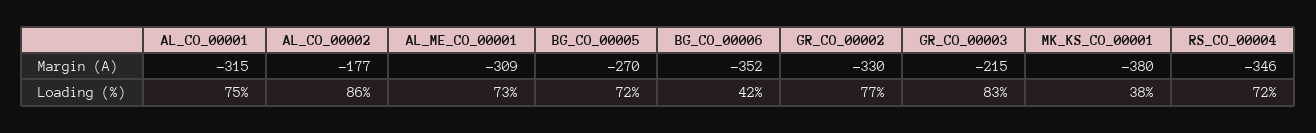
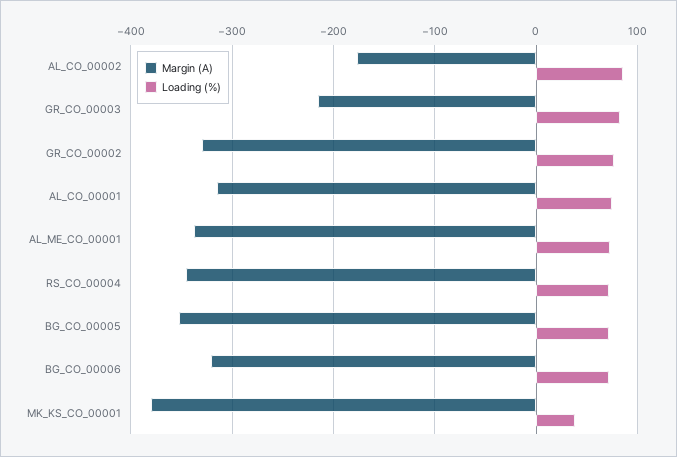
  {
    "Margin (A)": {
      "AL_CO_00001": -315,
      "AL_CO_00002": -177,
-     "AL_ME_CO_00001": -309,
+     "AL_ME_CO_00001": -340,
-     "BG_CO_00005": -270,
+     "BG_CO_00005": -350,
-     "BG_CO_00006": -352,
+     "BG_CO_00006": -320,
      "GR_CO_00002": -330,
      "GR_CO_00003": -215,
      "MK_KS_CO_00001": -380,
      "RS_CO_00004": -346
    },
    "Loading (%)": {
      "AL_CO_00001": 75,
      "AL_CO_00002": 86,
      "AL_ME_CO_00001": 73,
      "BG_CO_00005": 72,
-     "BG_CO_00006": 42,
+     "BG_CO_00006": 70,
      "GR_CO_00002": 77,
      "GR_CO_00003": 83,
      "MK_KS_CO_00001": 38,
      "RS_CO_00004": 72
    }
  }

